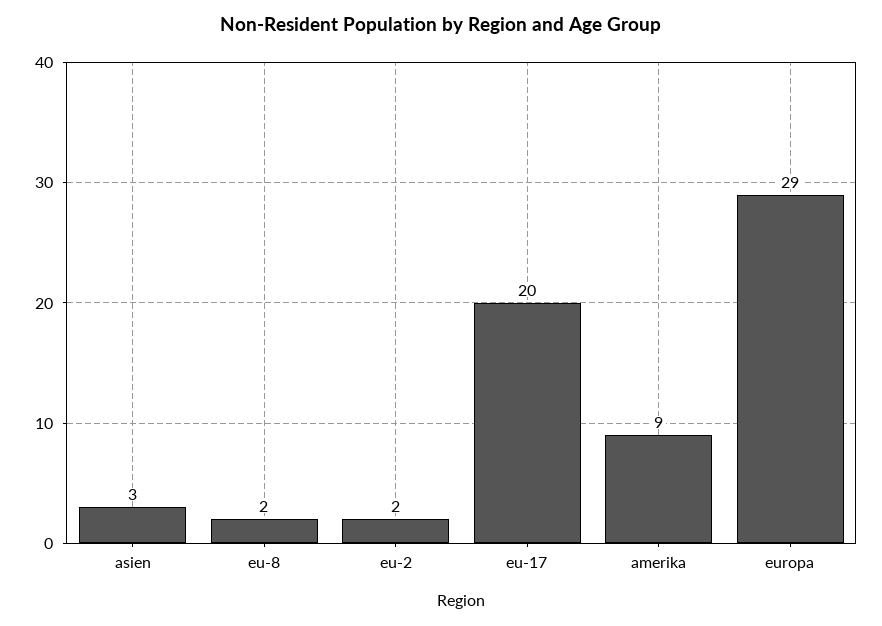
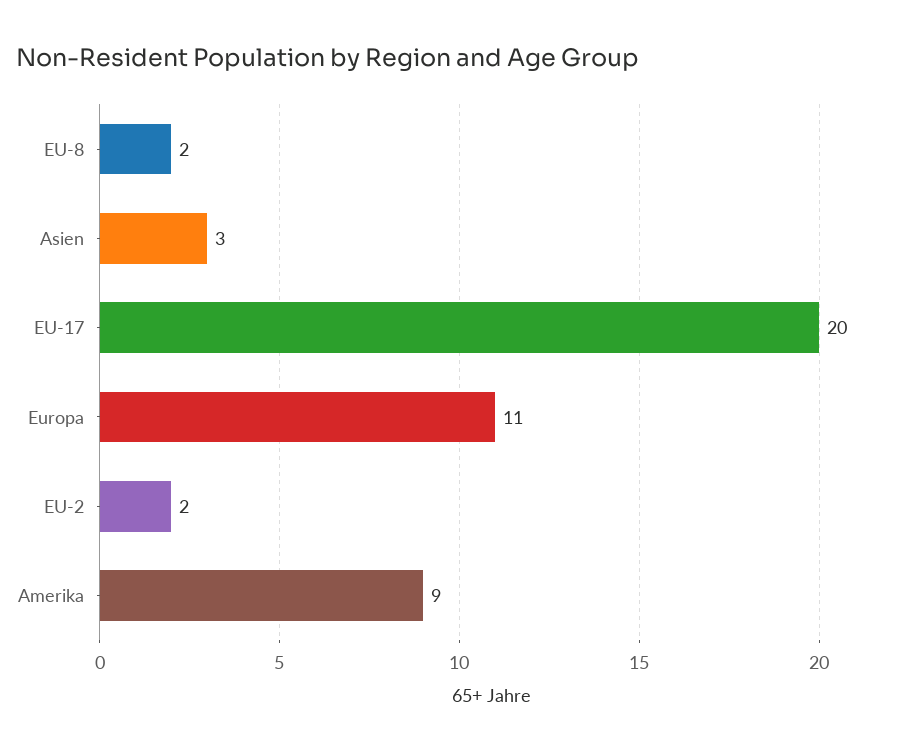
  {
    "asien": 3,
    "eu-8": 2,
    "eu-2": 2,
    "eu-17": 20,
    "amerika": 9,
-   "europa": 29
+   "europa": 11
  }

